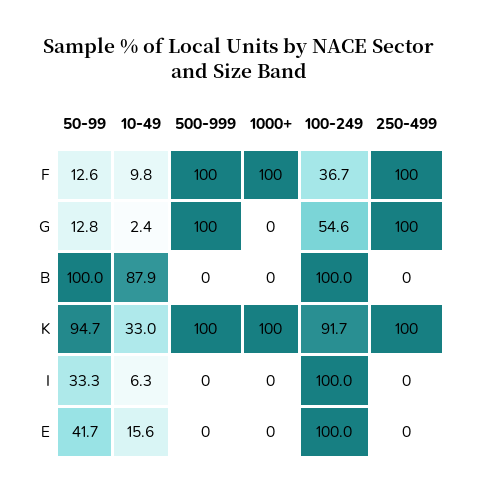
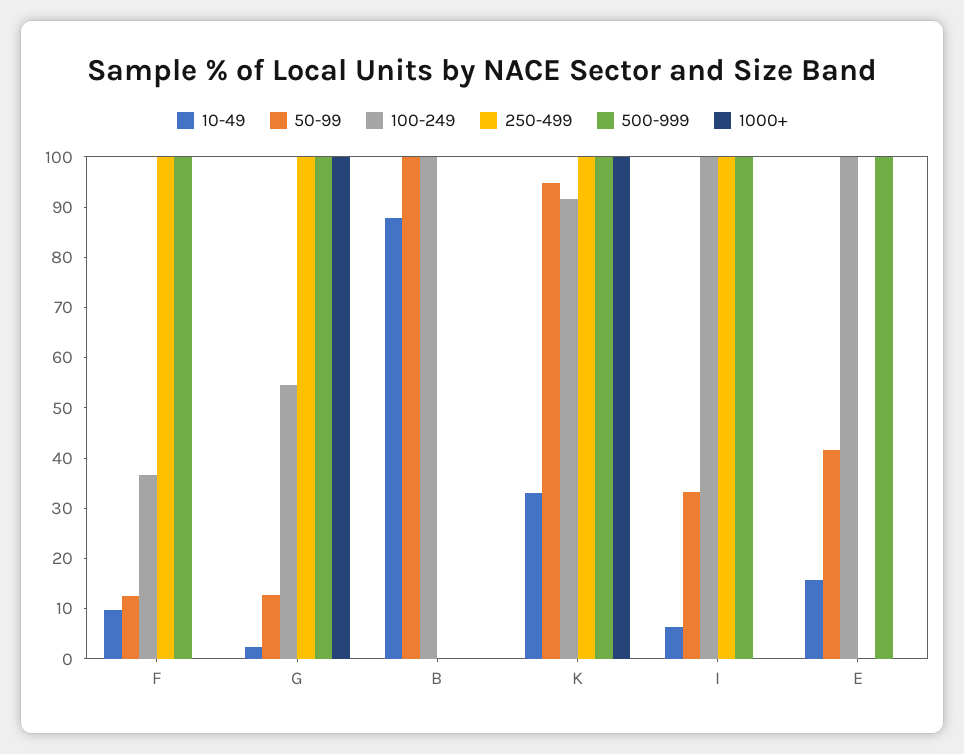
  {
    "50-99": {
      "F": 12.6,
      "G": 12.8,
      "B": 100,
      "K": 94.7,
      "I": 33.3,
      "E": 41.7
    },
    "10-49": {
      "F": 9.8,
      "G": 2.4,
      "B": 87.9,
      "K": 33,
      "I": 6.3,
      "E": 15.6
    },
    "500-999": {
      "F": 100,
      "G": 100,
      "B": 0,
      "K": 100,
-     "I": 0,
+     "I": 100,
-     "E": 0
+     "E": 100
    },
    "1000+": {
-     "F": 100,
+     "F": 0,
-     "G": 0,
+     "G": 100,
      "B": 0,
      "K": 100,
      "I": 0,
      "E": 0
    },
    "100-249": {
      "F": 36.7,
      "G": 54.6,
      "B": 100,
      "K": 91.7,
      "I": 100,
      "E": 100
    },
    "250-499": {
      "F": 100,
      "G": 100,
      "B": 0,
      "K": 100,
-     "I": 0,
+     "I": 100,
      "E": 0
    }
  }

